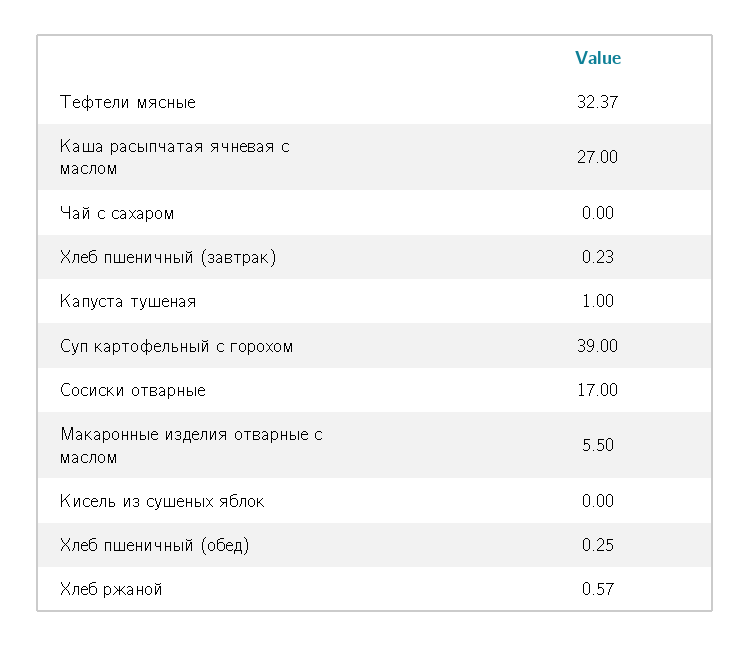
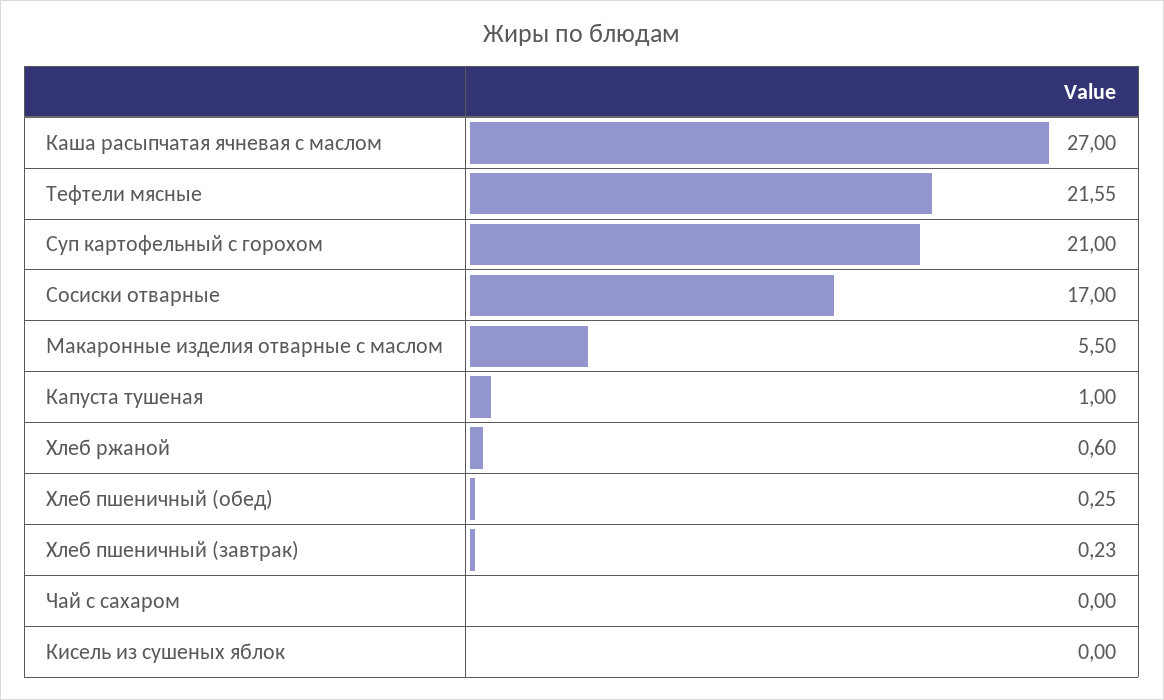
  {
-   "Тефтели мясные": 32.37,
+   "Тефтели мясные": 21.55,
    "Каша расыпчатая ячневая с маслом": 27,
    "Чай с сахаром": 0,
    "Хлеб пшеничный (завтрак)": 0.23,
    "Капуста тушеная": 1,
-   "Суп картофельный с горохом": 39,
+   "Суп картофельный с горохом": 21,
    "Сосиски отварные": 17,
    "Макаронные изделия отварные с маслом": 5.5,
    "Кисель из сушеных яблок": 0,
    "Хлеб пшеничный (обед)": 0.25,
-   "Хлеб ржаной": 0.57
+   "Хлеб ржаной": 0.6
  }

